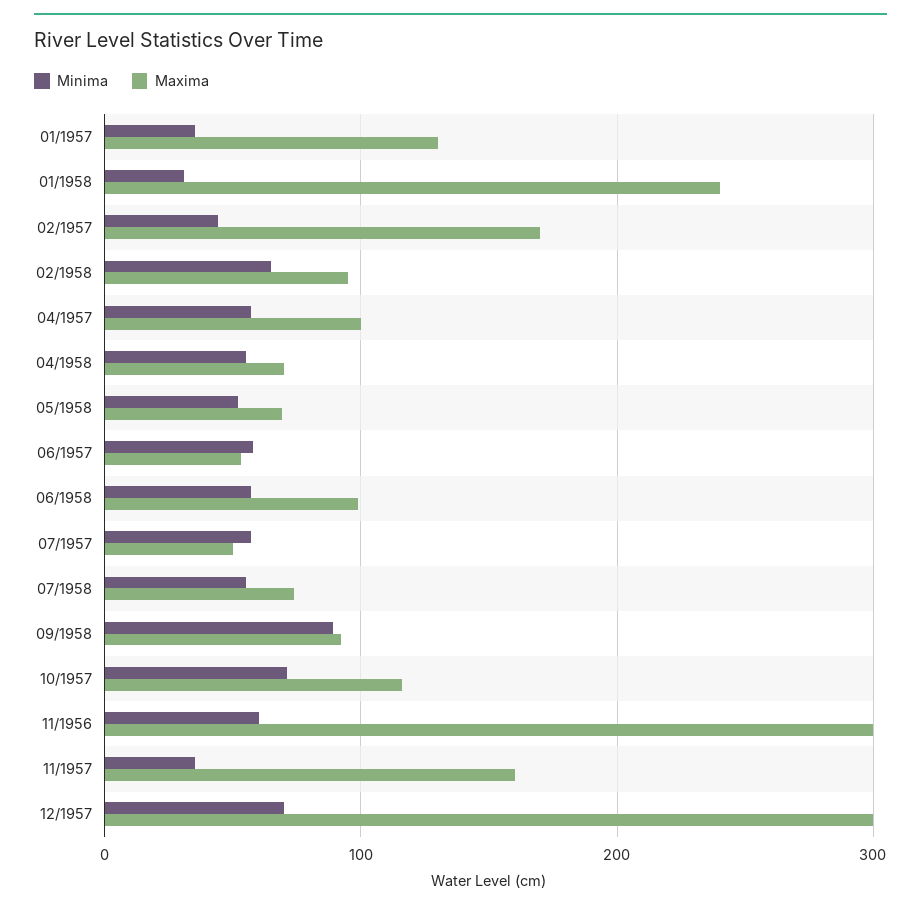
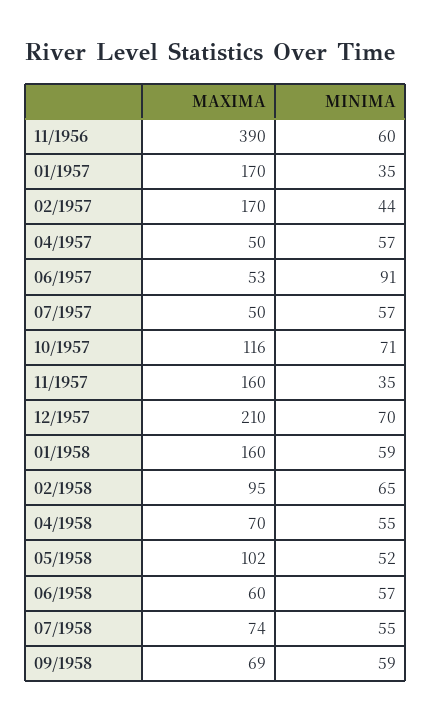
  {
    "Minima": {
      "01/1957": 35,
-     "01/1958": 30,
+     "01/1958": 59,
      "02/1957": 44,
      "02/1958": 65,
      "04/1957": 57,
      "04/1958": 55,
      "05/1958": 52,
-     "06/1957": 60,
+     "06/1957": 91,
      "06/1958": 57,
      "07/1957": 57,
      "07/1958": 55,
-     "09/1958": 90,
+     "09/1958": 59,
      "10/1957": 71,
      "11/1956": 60,
      "11/1957": 35,
      "12/1957": 70
    },
    "Maxima": {
-     "01/1957": 130,
+     "01/1957": 170,
-     "01/1958": 240,
+     "01/1958": 160,
      "02/1957": 170,
      "02/1958": 95,
-     "04/1957": 100,
+     "04/1957": 50,
      "04/1958": 70,
-     "05/1958": 70,
+     "05/1958": 102,
      "06/1957": 53,
-     "06/1958": 100,
+     "06/1958": 60,
      "07/1957": 50,
      "07/1958": 74,
-     "09/1958": 90,
+     "09/1958": 69,
      "10/1957": 116,
-     "11/1956": 300,
+     "11/1956": 390,
      "11/1957": 160,
-     "12/1957": 300
+     "12/1957": 210
    }
  }

